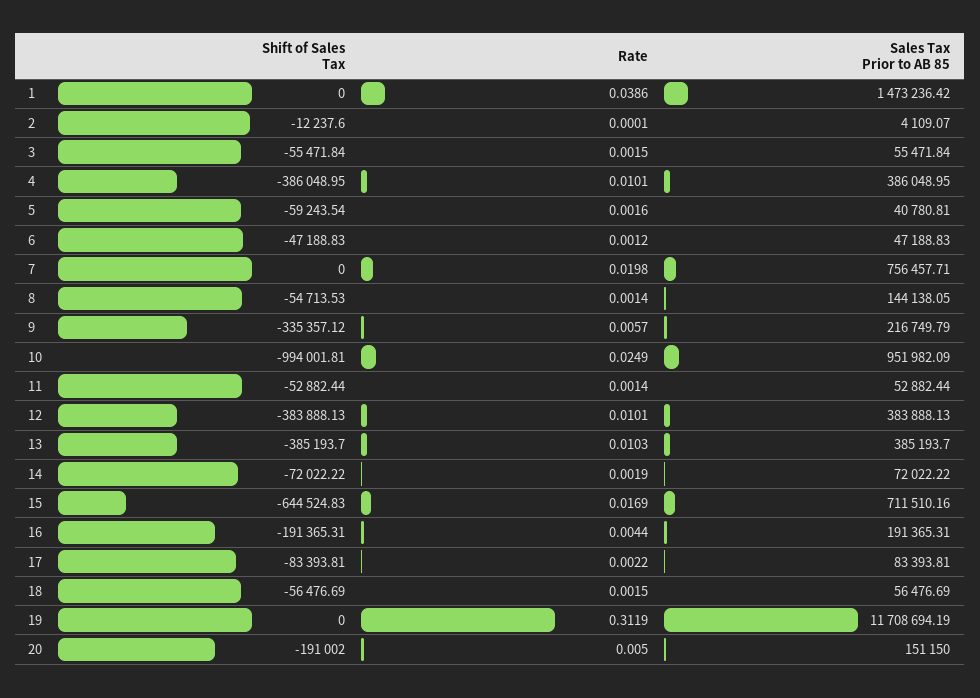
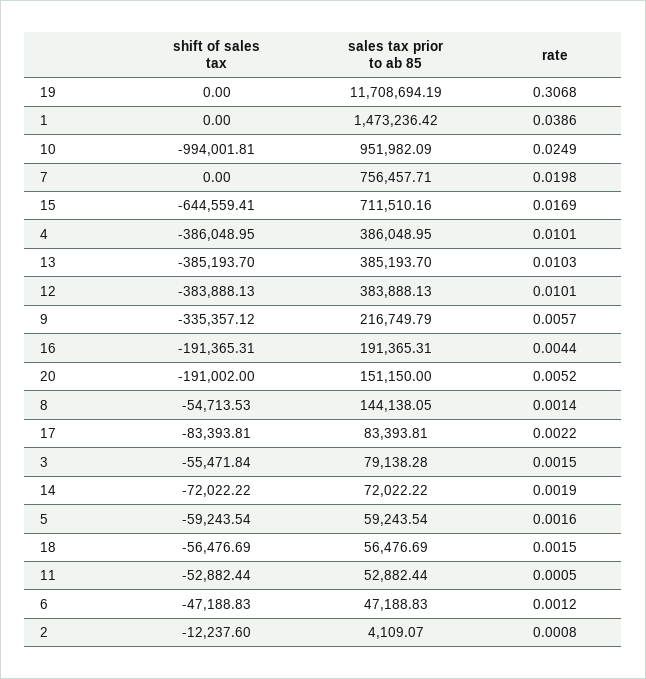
  {
    "Shift of Sales Tax": {
      "1": 0,
      "2": -12237.6,
      "3": -55471.84,
      "4": -386048.95,
      "5": -59243.54,
      "6": -47188.83,
      "7": 0,
      "8": -54713.53,
      "9": -335357.12,
      "10": -994001.81,
      "11": -52882.44,
      "12": -383888.13,
      "13": -385193.7,
      "14": -72022.22,
-     "15": -644524.83,
+     "15": -644559.41,
      "16": -191365.31,
      "17": -83393.81,
      "18": -56476.69,
      "19": 0,
      "20": -191002
    },
    "Rate": {
      "1": 0.0386,
-     "2": 0.0001,
+     "2": 0.0008,
      "3": 0.0015,
      "4": 0.0101,
      "5": 0.0016,
      "6": 0.0012,
      "7": 0.0198,
      "8": 0.0014,
      "9": 0.0057,
      "10": 0.0249,
-     "11": 0.0014,
+     "11": 0.0005,
      "12": 0.0101,
      "13": 0.0103,
      "14": 0.0019,
      "15": 0.0169,
      "16": 0.0044,
      "17": 0.0022,
      "18": 0.0015,
-     "19": 0.3119,
+     "19": 0.3068,
-     "20": 0.005
+     "20": 0.0052
    },
    "Sales Tax Prior to AB 85": {
      "1": 1473236.42,
      "2": 4109.07,
-     "3": 55471.84,
+     "3": 79138.28,
      "4": 386048.95,
-     "5": 40780.81,
+     "5": 59243.54,
      "6": 47188.83,
      "7": 756457.71,
      "8": 144138.05,
      "9": 216749.79,
      "10": 951982.09,
      "11": 52882.44,
      "12": 383888.13,
      "13": 385193.7,
      "14": 72022.22,
      "15": 711510.16,
      "16": 191365.31,
      "17": 83393.81,
      "18": 56476.69,
      "19": 11708694.19,
      "20": 151150
    }
  }

